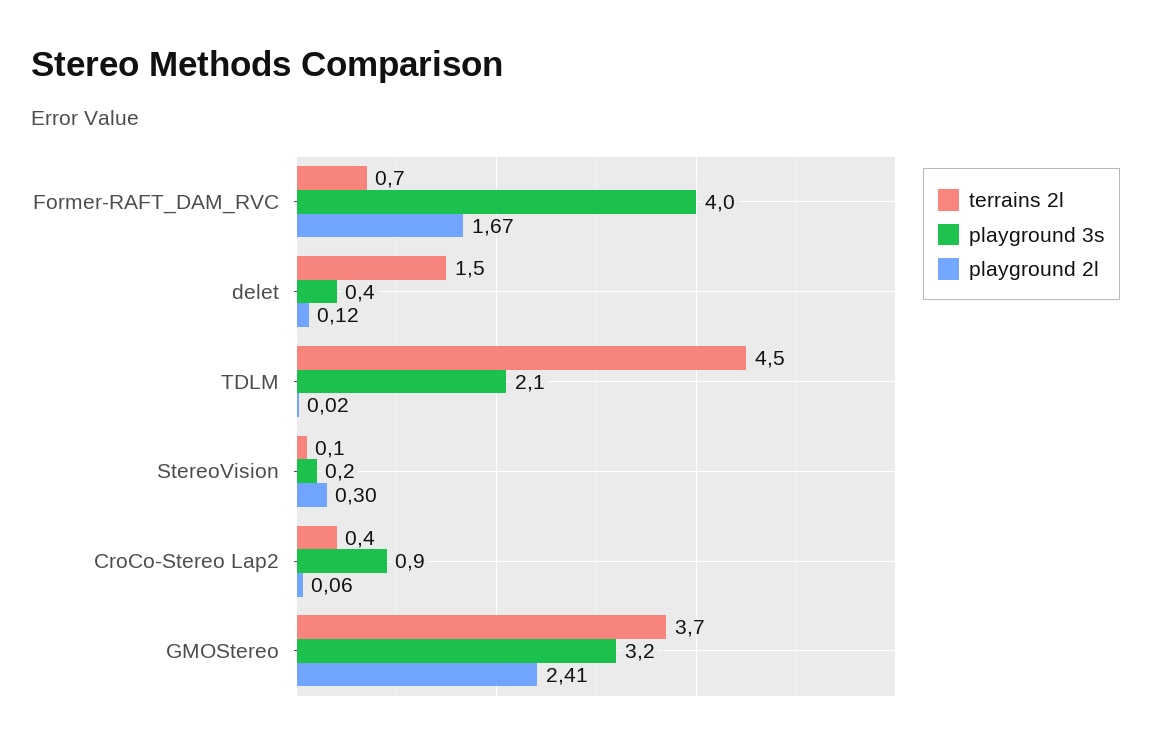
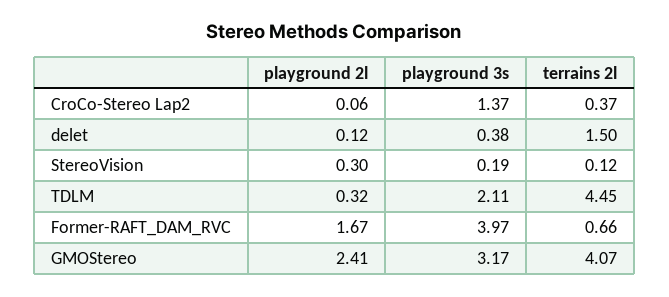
  {
    "terrains 2l": {
      "Former-RAFT_DAM_RVC": 0.66,
      "delet": 1.5,
      "TDLM": 4.45,
      "StereoVision": 0.12,
      "CroCo-Stereo Lap2": 0.37,
-     "GMOStereo": 3.7
+     "GMOStereo": 4.07
    },
    "playground 3s": {
      "Former-RAFT_DAM_RVC": 3.97,
      "delet": 0.38,
      "TDLM": 2.11,
      "StereoVision": 0.19,
-     "CroCo-Stereo Lap2": 0.9,
+     "CroCo-Stereo Lap2": 1.37,
      "GMOStereo": 3.17
    },
    "playground 2l": {
      "Former-RAFT_DAM_RVC": 1.67,
      "delet": 0.12,
-     "TDLM": 0.02,
+     "TDLM": 0.32,
      "StereoVision": 0.3,
      "CroCo-Stereo Lap2": 0.06,
      "GMOStereo": 2.41
    }
  }

